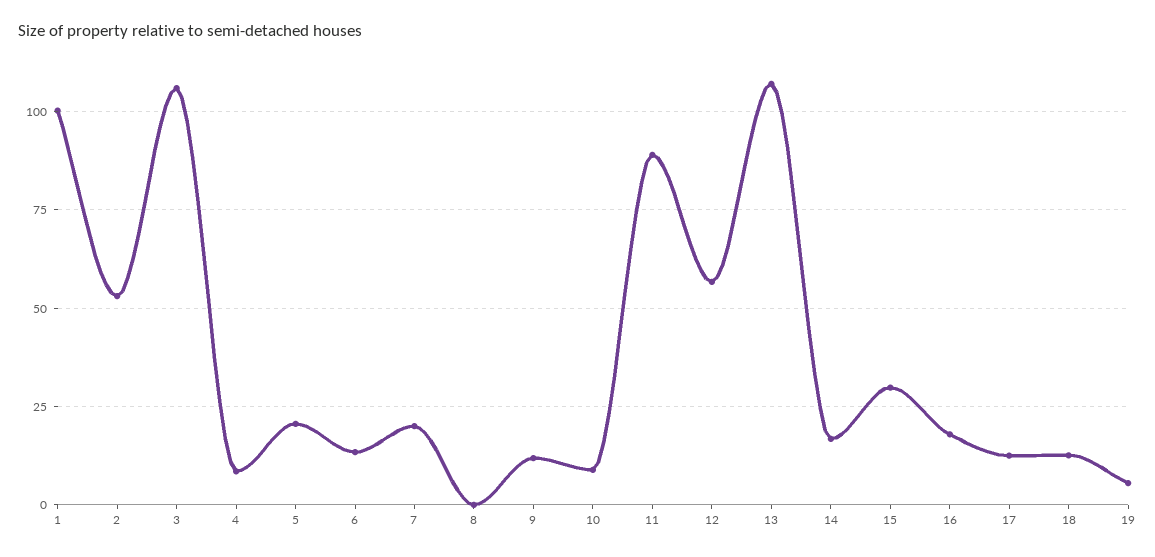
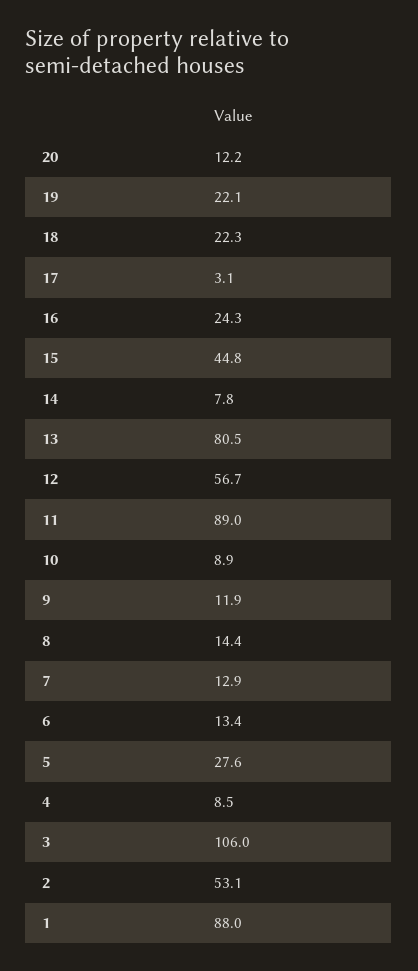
  {
-   "1": 100,
+   "1": 88,
    "2": 53.1,
    "3": 106,
    "4": 8.5,
-   "5": 20,
+   "5": 27.6,
    "6": 13.4,
-   "7": 20,
+   "7": 12.9,
-   "8": 0,
+   "8": 14.4,
    "9": 11.9,
    "10": 8.9,
    "11": 89,
    "12": 56.7,
-   "13": 107.5,
+   "13": 80.5,
-   "14": 17.5,
+   "14": 7.8,
-   "15": 30,
+   "15": 44.8,
-   "16": 17.5,
+   "16": 24.3,
-   "17": 12.5,
+   "17": 3.1,
-   "18": 12.5,
+   "18": 22.3,
-   "19": 5
+   "19": 22.1,
+   "20": 12.2
  }

